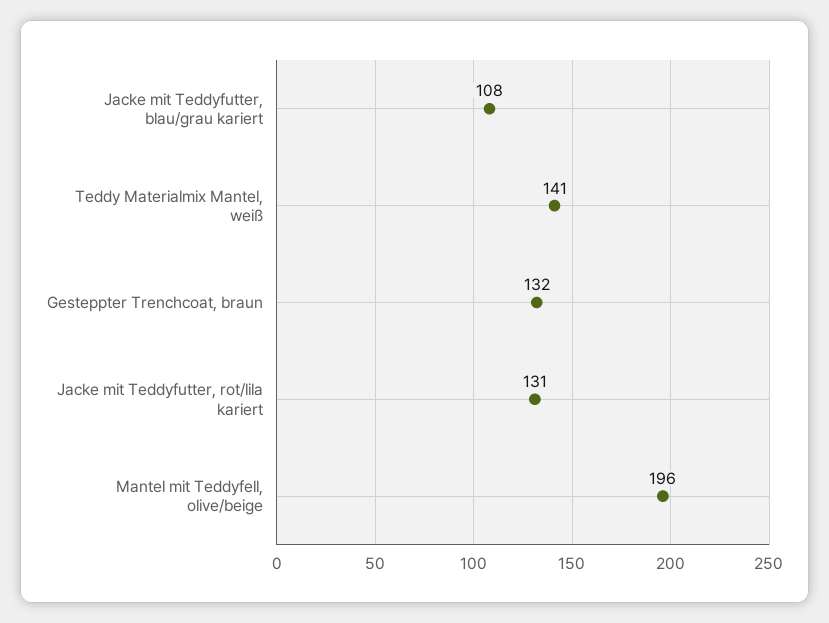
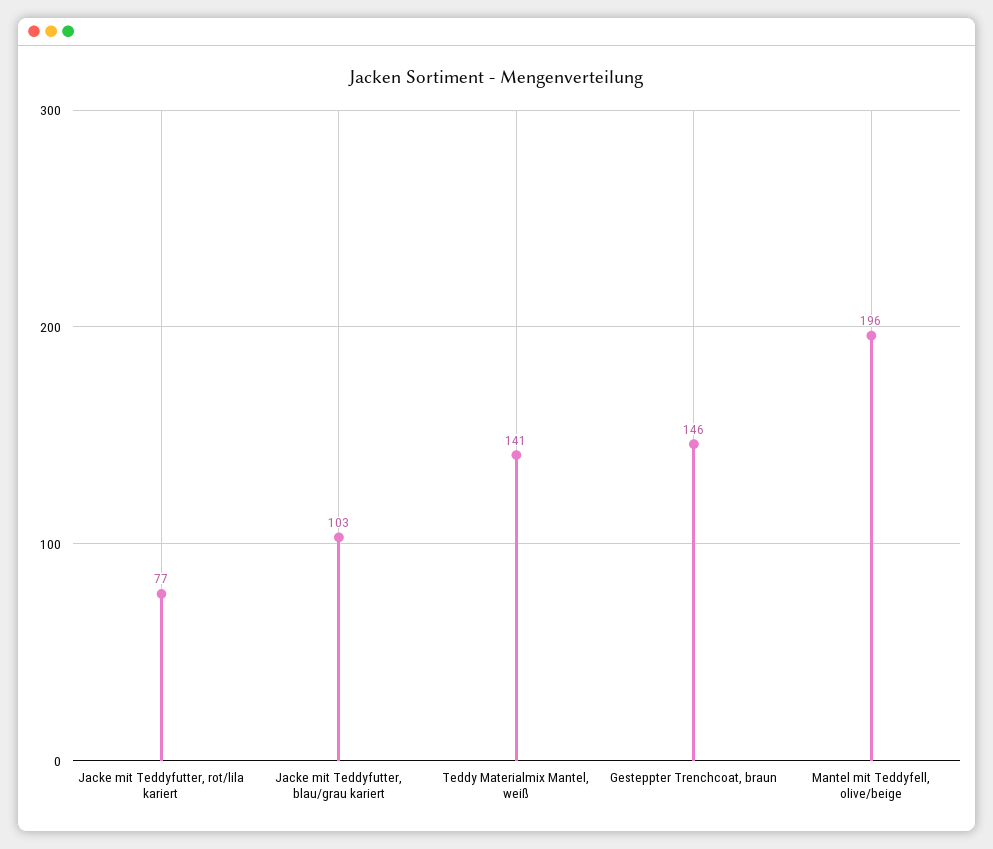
  {
-   "Jacke mit Teddyfutter, blau/grau kariert": 108,
+   "Jacke mit Teddyfutter, blau/grau kariert": 103,
    "Teddy Materialmix Mantel, weiß": 141,
-   "Gesteppter Trenchcoat, braun": 132,
+   "Gesteppter Trenchcoat, braun": 146,
-   "Jacke mit Teddyfutter, rot/lila kariert": 131,
+   "Jacke mit Teddyfutter, rot/lila kariert": 77,
    "Mantel mit Teddyfell, olive/beige": 196
  }

